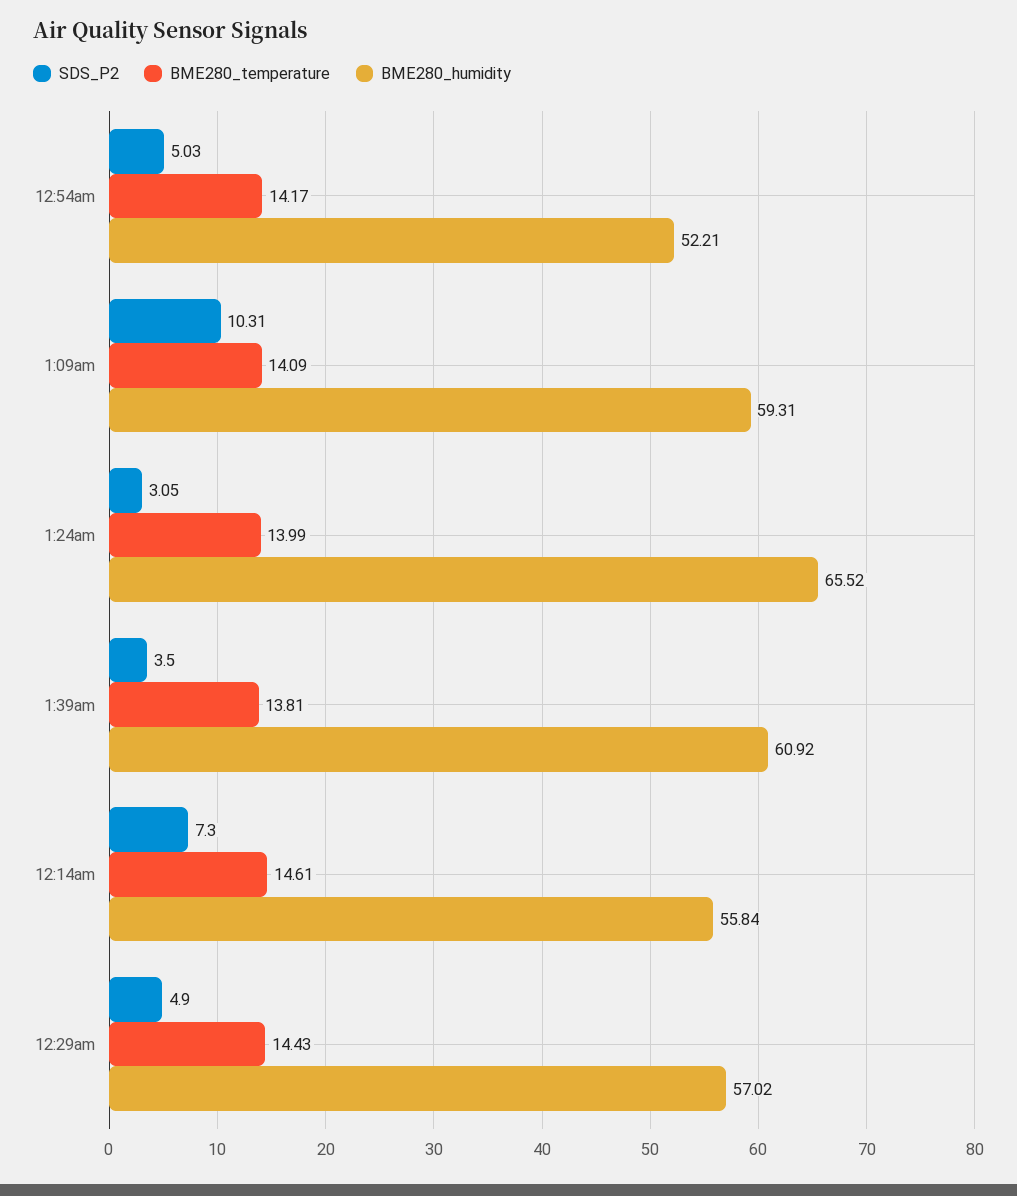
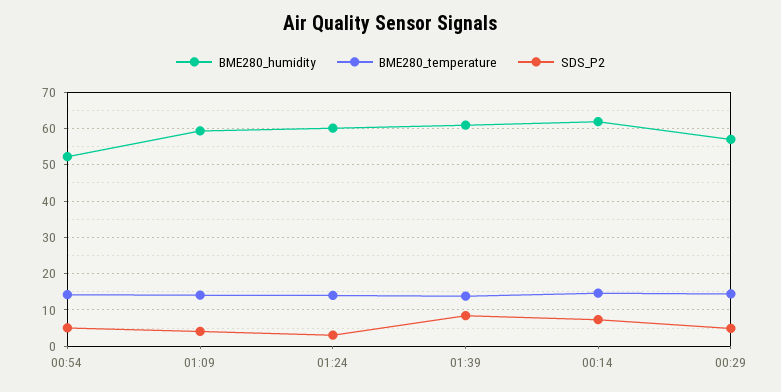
  {
    "SDS_P2": {
      "12:54am": 5.03,
-     "1:09am": 10.31,
+     "1:09am": 4,
      "1:24am": 3.05,
-     "1:39am": 3.5,
+     "1:39am": 8,
      "12:14am": 7.3,
      "12:29am": 4.9
    },
    "BME280_temperature": {
      "12:54am": 14.17,
      "1:09am": 14.09,
      "1:24am": 13.99,
      "1:39am": 13.81,
      "12:14am": 14.61,
      "12:29am": 14.43
    },
    "BME280_humidity": {
      "12:54am": 52.21,
      "1:09am": 59.31,
-     "1:24am": 65.52,
+     "1:24am": 60,
      "1:39am": 60.92,
-     "12:14am": 55.84,
+     "12:14am": 62,
      "12:29am": 57.02
    }
  }

